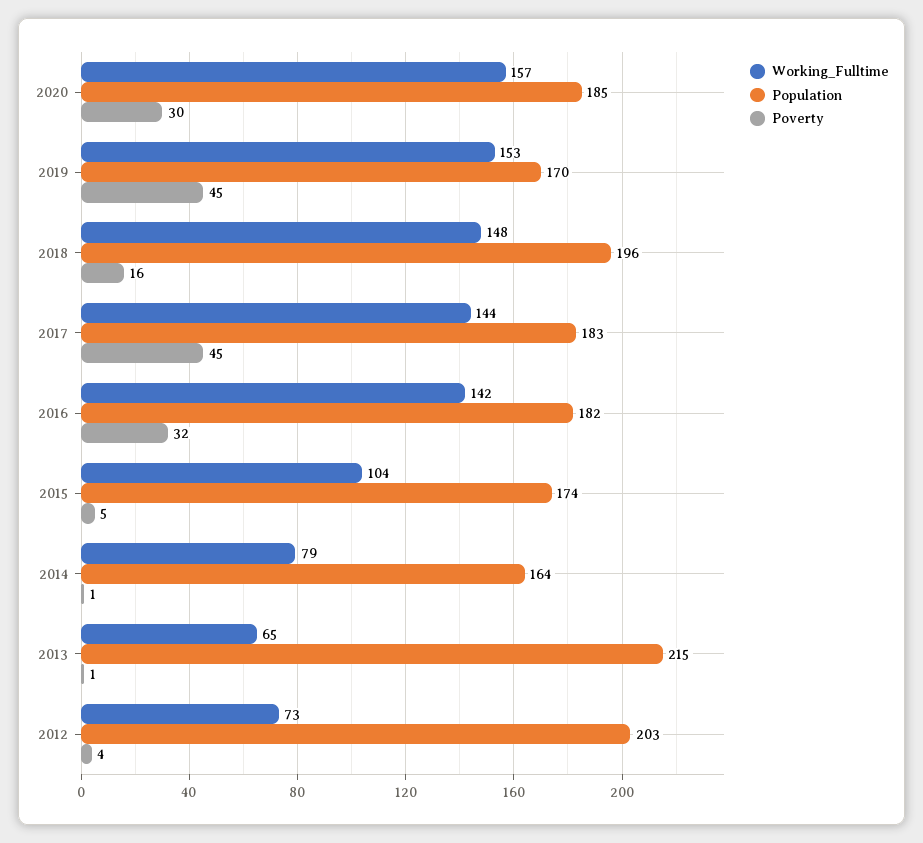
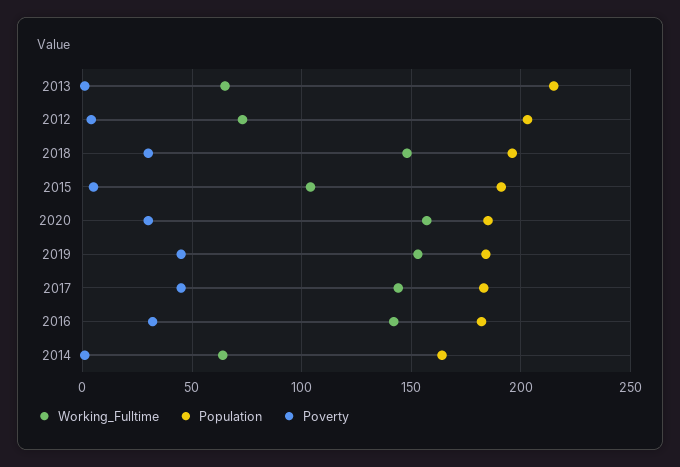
  {
    "Working_Fulltime": {
      "2020": 157,
      "2019": 153,
      "2018": 148,
      "2017": 144,
      "2016": 142,
      "2015": 104,
-     "2014": 79,
+     "2014": 65,
      "2013": 65,
      "2012": 73
    },
    "Population": {
      "2020": 185,
-     "2019": 170,
+     "2019": 185,
      "2018": 196,
      "2017": 183,
      "2016": 182,
-     "2015": 174,
+     "2015": 190,
      "2014": 164,
      "2013": 215,
      "2012": 203
    },
    "Poverty": {
      "2020": 30,
      "2019": 45,
-     "2018": 16,
+     "2018": 30,
      "2017": 45,
      "2016": 32,
      "2015": 5,
      "2014": 1,
      "2013": 1,
      "2012": 4
    }
  }

